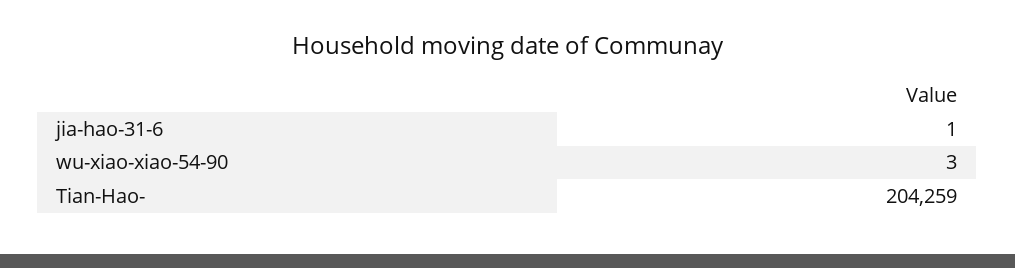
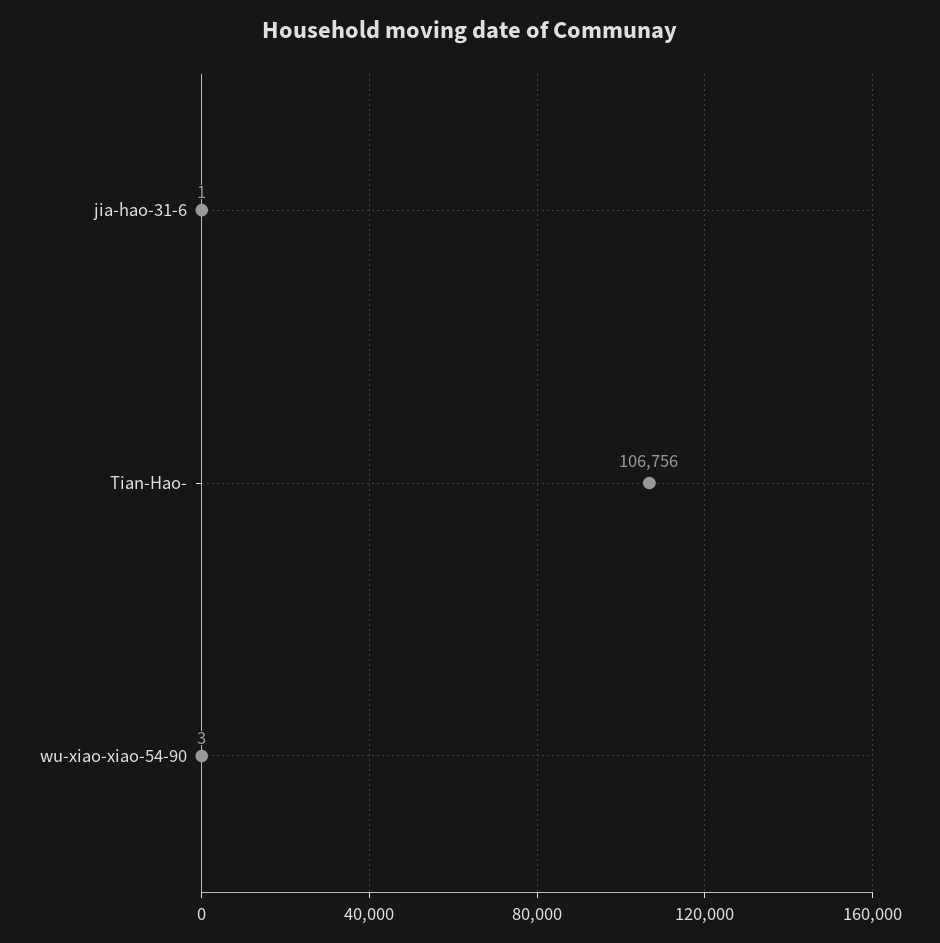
  {
    "jia-hao-31-6": 1,
    "wu-xiao-xiao-54-90": 3,
-   "Tian-Hao-": 204259
+   "Tian-Hao-": 106756
  }

